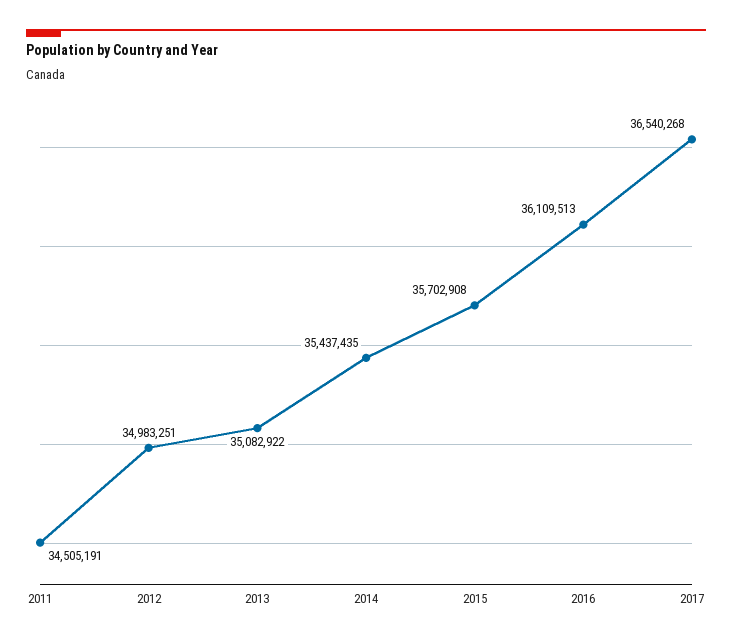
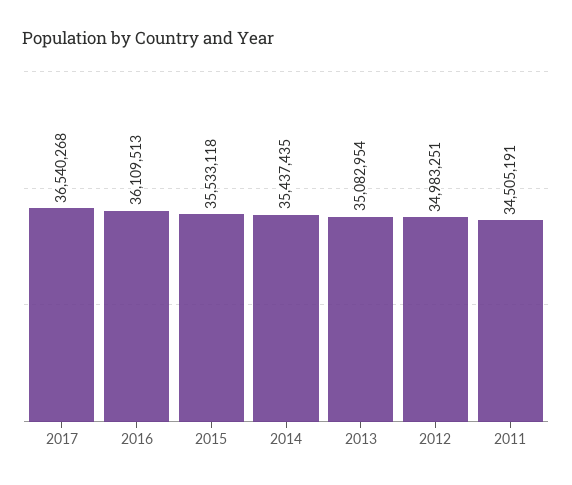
  {
    "2011": 34505191,
    "2012": 34983251,
-   "2013": 35082922,
+   "2013": 35082954,
    "2014": 35437435,
-   "2015": 35702908,
+   "2015": 35533118,
    "2016": 36109513,
    "2017": 36540268
  }

